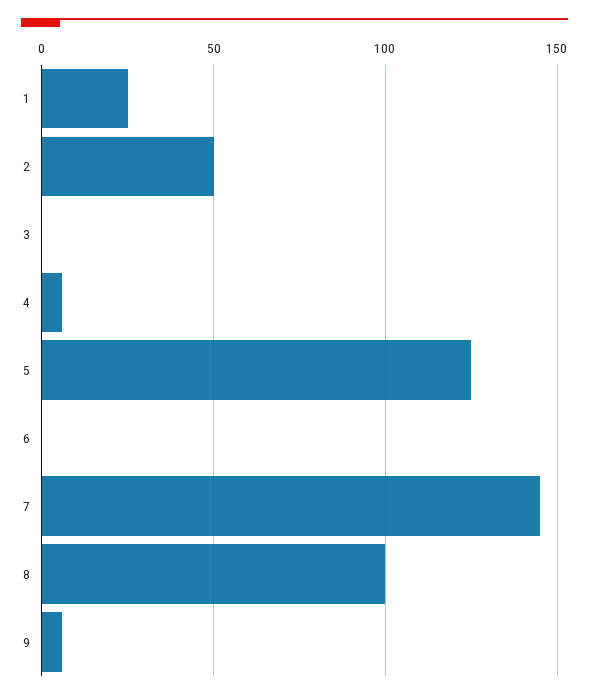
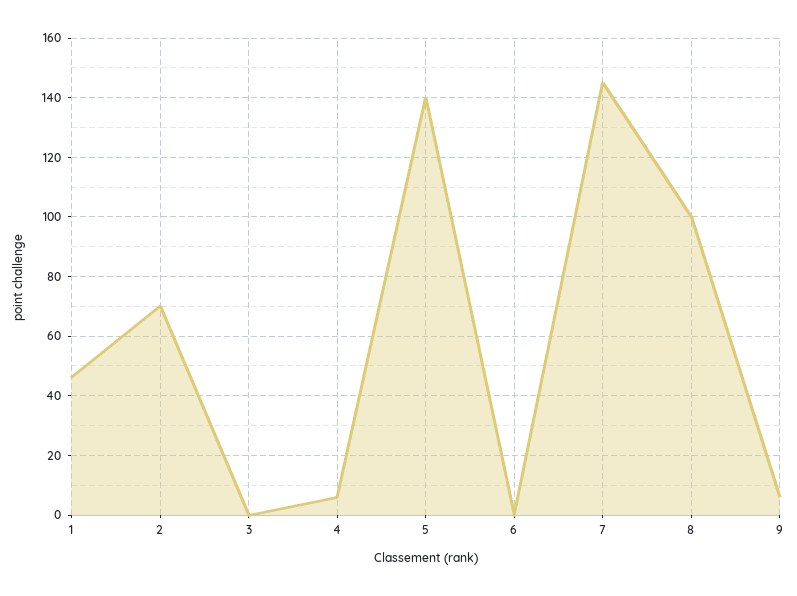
  {
-   "1": 25,
+   "1": 45,
-   "2": 50,
+   "2": 70,
    "3": 0,
    "4": 5,
-   "5": 125,
+   "5": 140,
    "6": 0,
    "7": 145,
    "8": 100,
    "9": 5
  }

